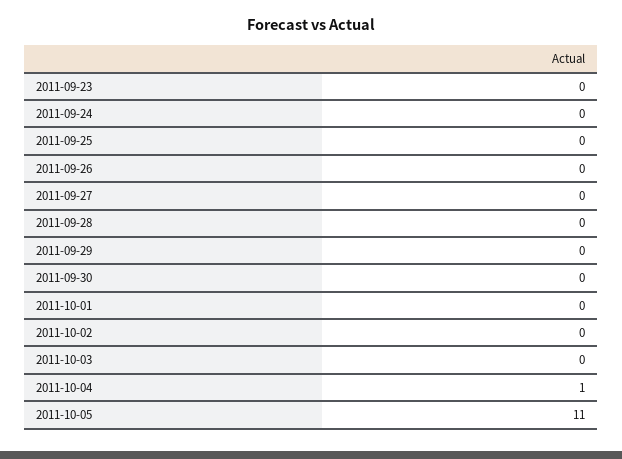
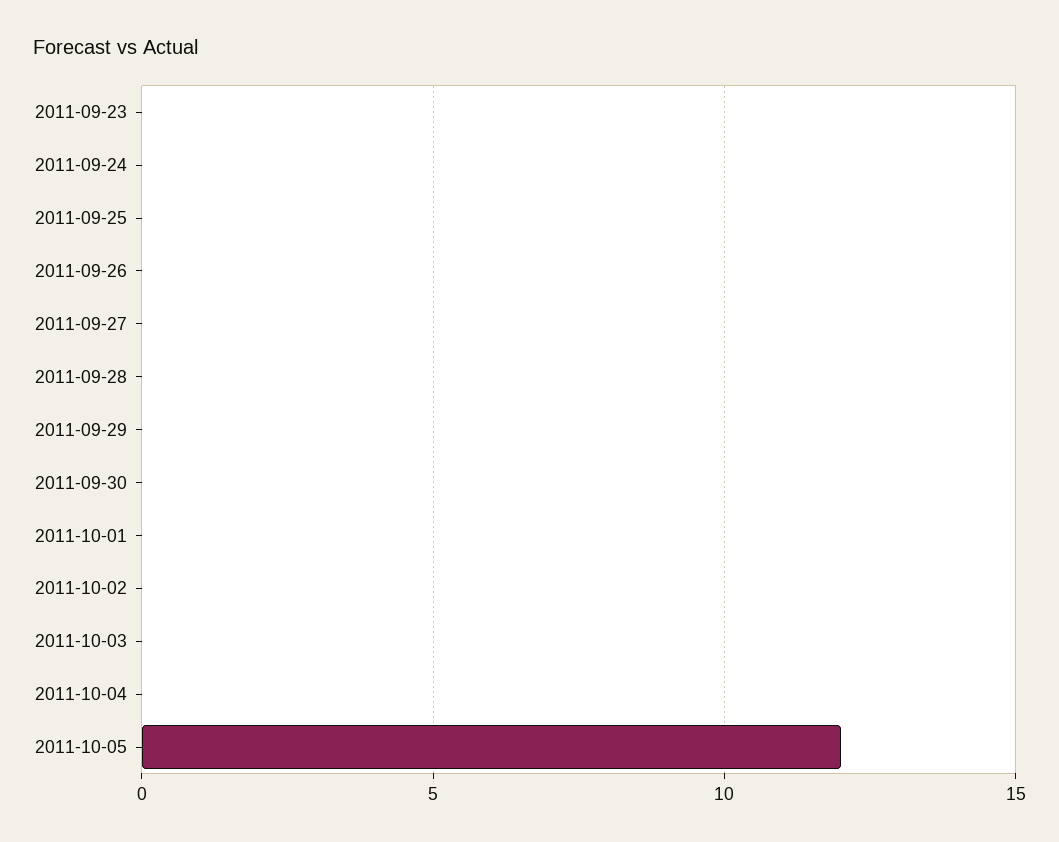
  {
    "2011-09-23": 0,
    "2011-09-24": 0,
    "2011-09-25": 0,
    "2011-09-26": 0,
    "2011-09-27": 0,
    "2011-09-28": 0,
    "2011-09-29": 0,
    "2011-09-30": 0,
    "2011-10-01": 0,
    "2011-10-02": 0,
    "2011-10-03": 0,
-   "2011-10-04": 1,
+   "2011-10-04": 0,
-   "2011-10-05": 11
+   "2011-10-05": 12
  }

